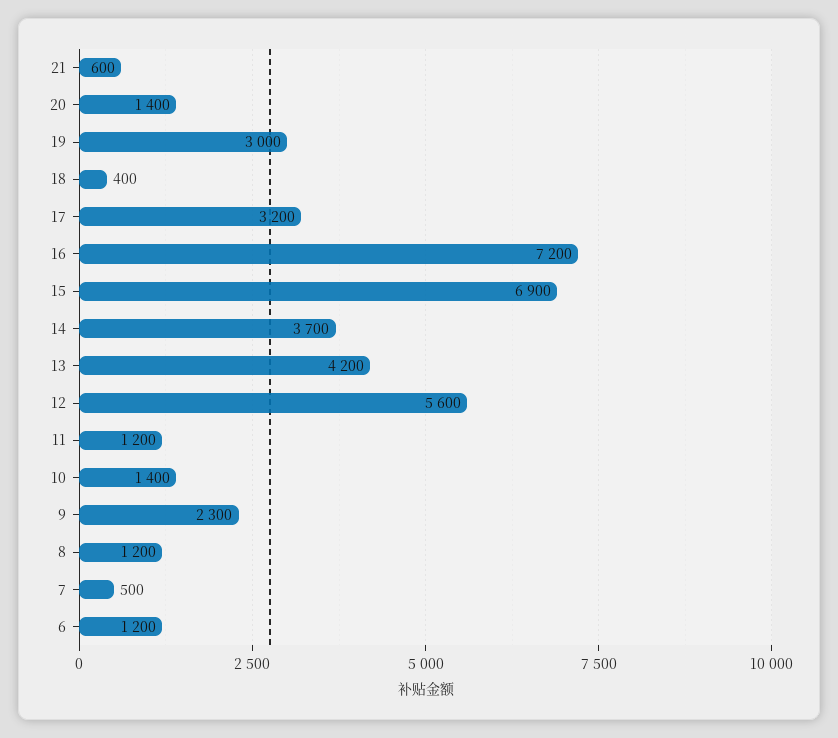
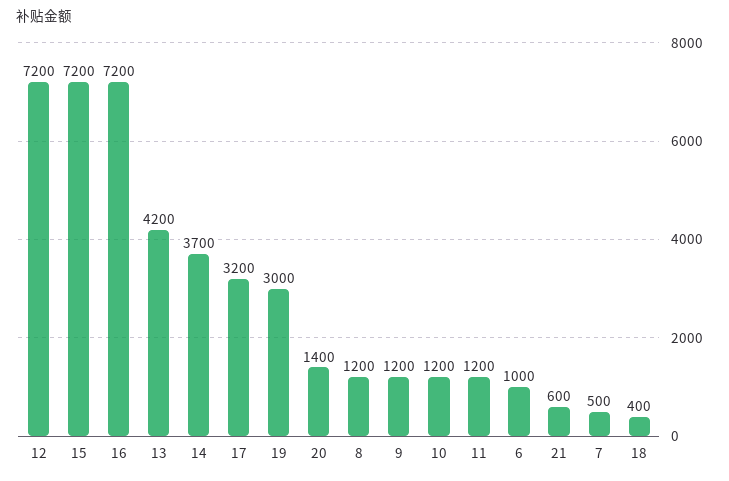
  {
    "21": 600,
    "20": 1400,
    "19": 3000,
    "18": 400,
    "17": 3200,
    "16": 7200,
-   "15": 6900,
+   "15": 7200,
    "14": 3700,
    "13": 4200,
-   "12": 5600,
+   "12": 7200,
    "11": 1200,
-   "10": 1400,
+   "10": 1200,
-   "9": 2300,
+   "9": 1200,
    "8": 1200,
    "7": 500,
-   "6": 1200
+   "6": 1000
  }

